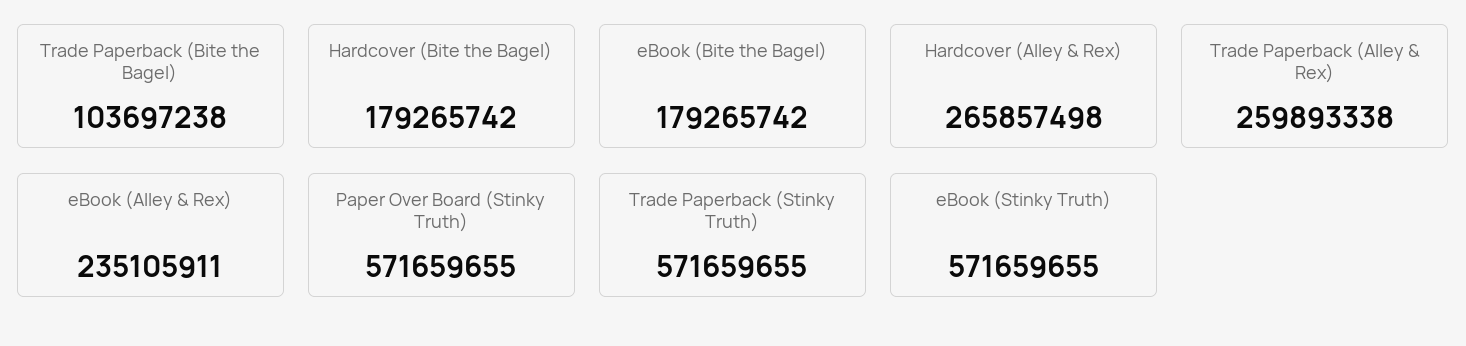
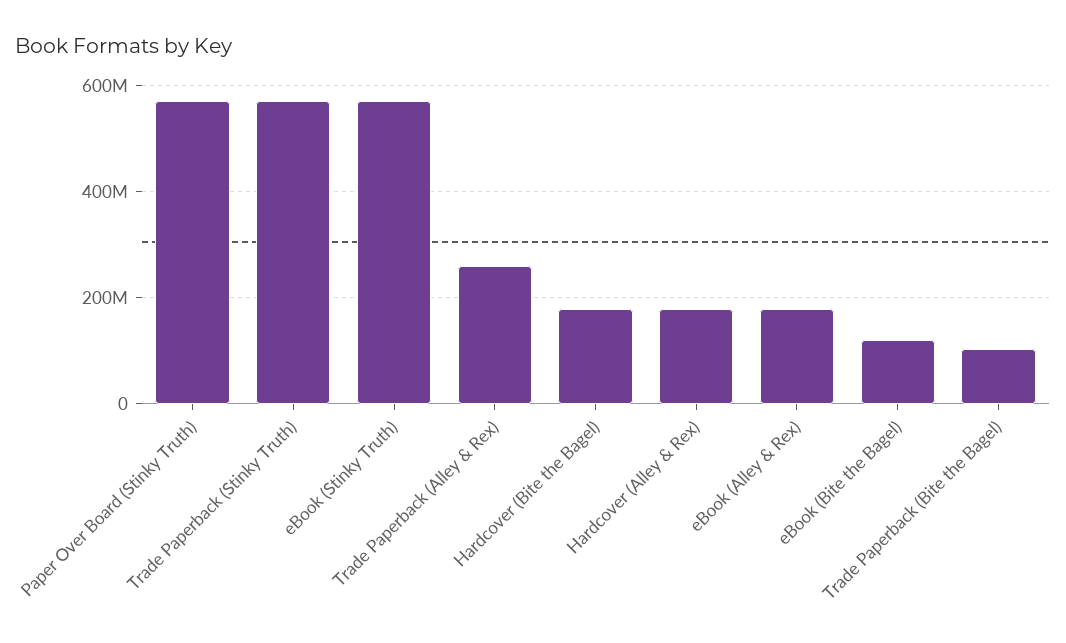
  {
    "Trade Paperback (Bite the Bagel)": 103697238,
    "Hardcover (Bite the Bagel)": 179265742,
-   "eBook (Bite the Bagel)": 179265742,
+   "eBook (Bite the Bagel)": 120000000,
-   "Hardcover (Alley & Rex)": 265857498,
+   "Hardcover (Alley & Rex)": 180000000,
    "Trade Paperback (Alley & Rex)": 259893338,
-   "eBook (Alley & Rex)": 235105911,
+   "eBook (Alley & Rex)": 180000000,
    "Paper Over Board (Stinky Truth)": 571659655,
    "Trade Paperback (Stinky Truth)": 571659655,
    "eBook (Stinky Truth)": 571659655
  }

